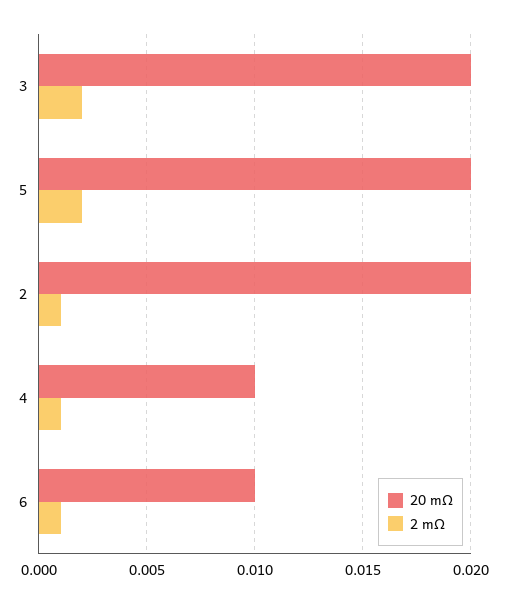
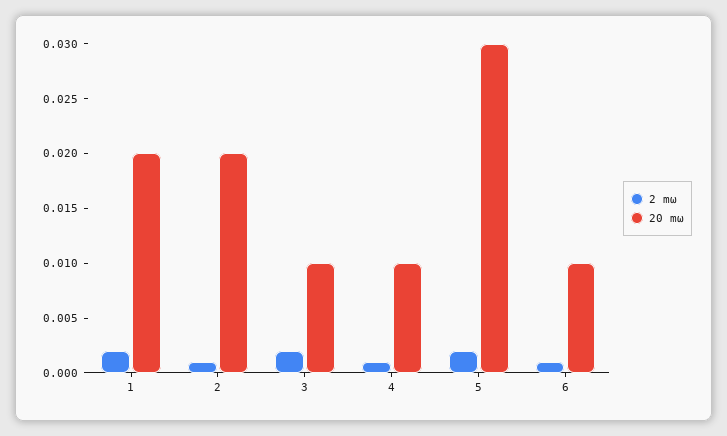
  {
    "20 mΩ": {
-     "3": 0.02,
+     "3": 0.01,
-     "5": 0.02,
+     "5": 0.03,
      "2": 0.02,
      "4": 0.01,
-     "6": 0.01
+     "6": 0.01,
+     "1": 0.02
    },
    "2 mΩ": {
      "3": 0.002,
      "5": 0.002,
      "2": 0.001,
      "4": 0.001,
-     "6": 0.001
+     "6": 0.001,
+     "1": 0.002
    }
  }

